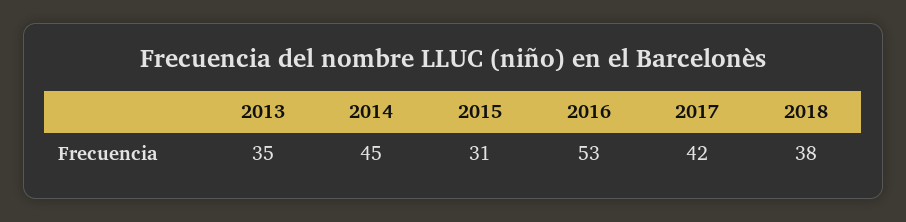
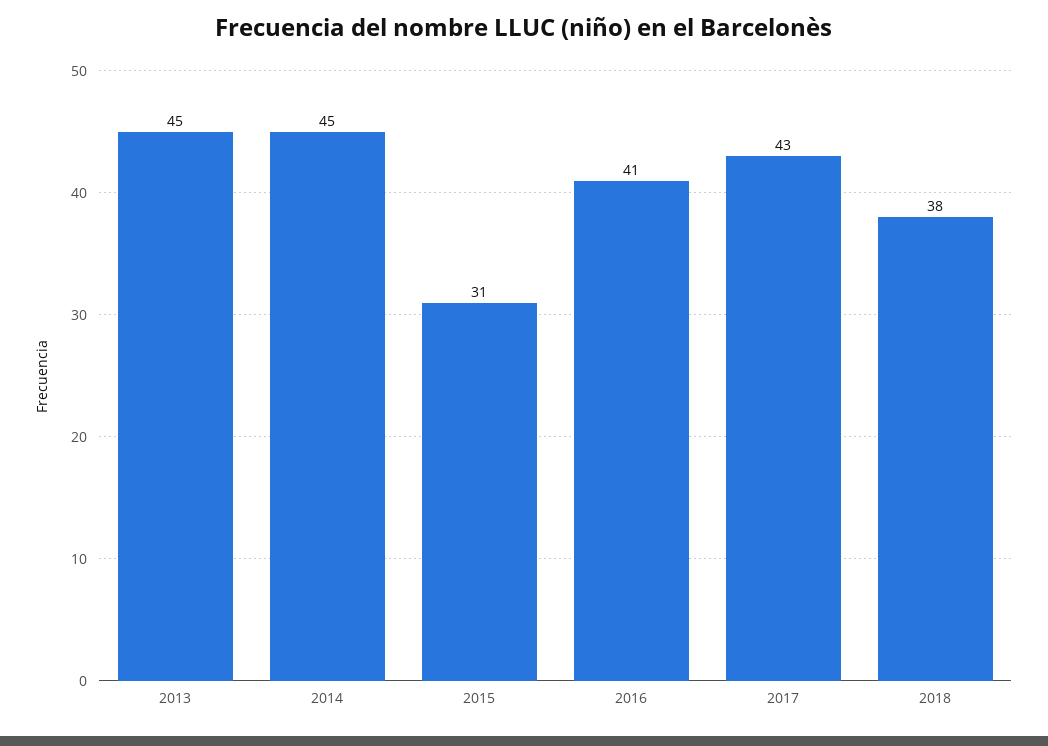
  {
-   "2013": 35,
+   "2013": 45,
    "2014": 45,
    "2015": 31,
-   "2016": 53,
+   "2016": 41,
-   "2017": 42,
+   "2017": 43,
    "2018": 38
  }

